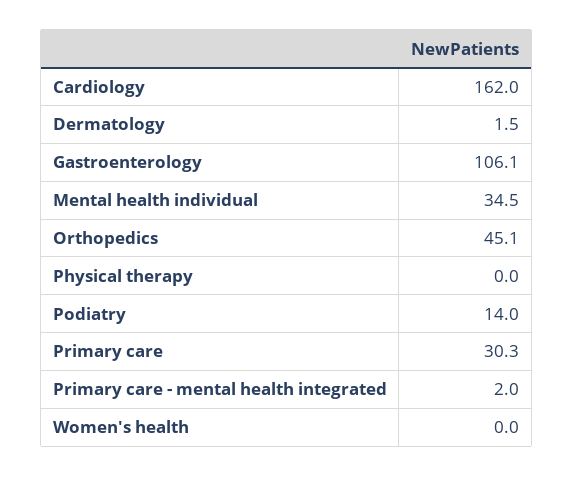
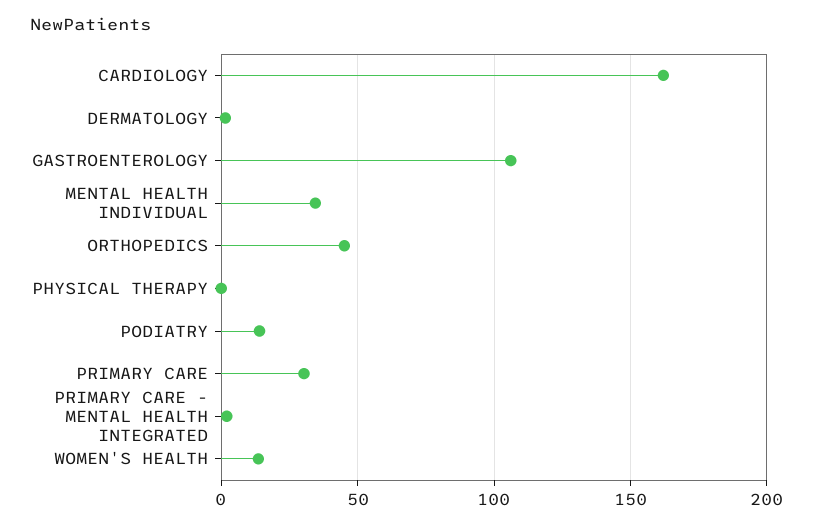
  {
    "Cardiology": 162,
    "Dermatology": 1.5,
    "Gastroenterology": 106.1,
    "Mental health individual": 34.5,
    "Orthopedics": 45.1,
    "Physical therapy": 0,
    "Podiatry": 14,
    "Primary care": 30.3,
    "Primary care - mental health integrated": 2,
-   "Women's health": 0
+   "Women's health": 15
  }

